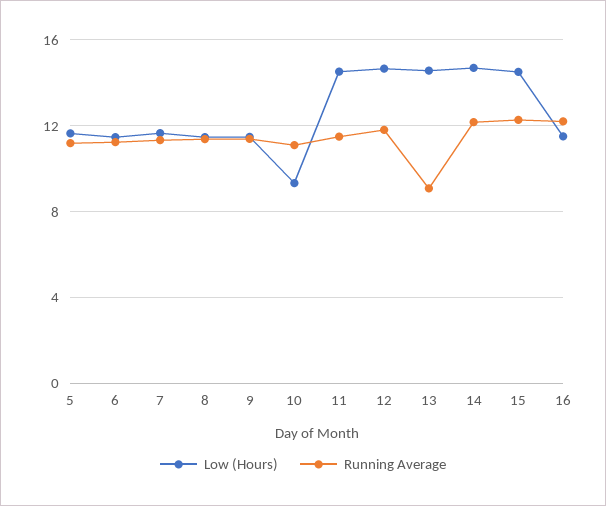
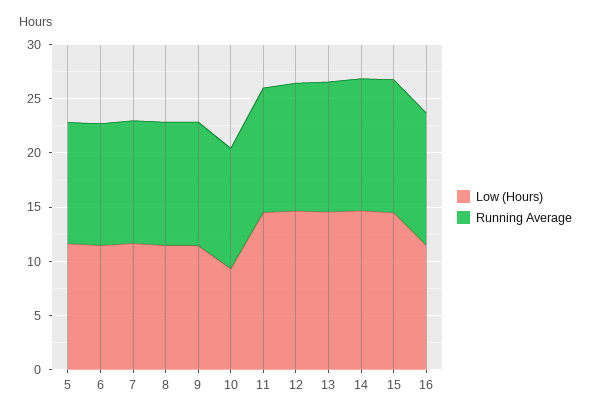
  {
    "Low (Hours)": {
      "5": 11.5,
      "6": 11.5,
      "7": 11.5,
      "8": 11.5,
      "9": 11.5,
      "10": 9.5,
      "11": 14.5,
      "12": 14.5,
      "13": 14.5,
      "14": 14.5,
      "15": 14.5,
      "16": 11.5
    },
    "Running Average": {
      "5": 11,
      "6": 11,
      "7": 11.5,
      "8": 11.5,
      "9": 11.5,
      "10": 11,
      "11": 11.5,
      "12": 12,
-     "13": 9,
+     "13": 12,
      "14": 12,
      "15": 12.5,
      "16": 12
    }
  }

